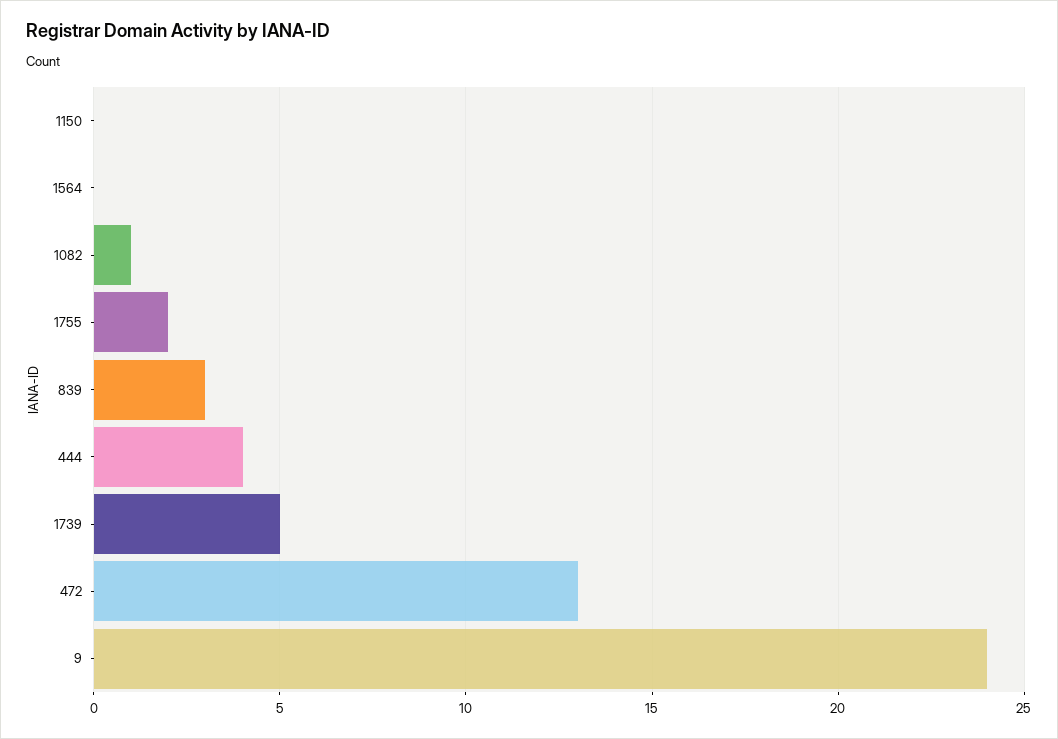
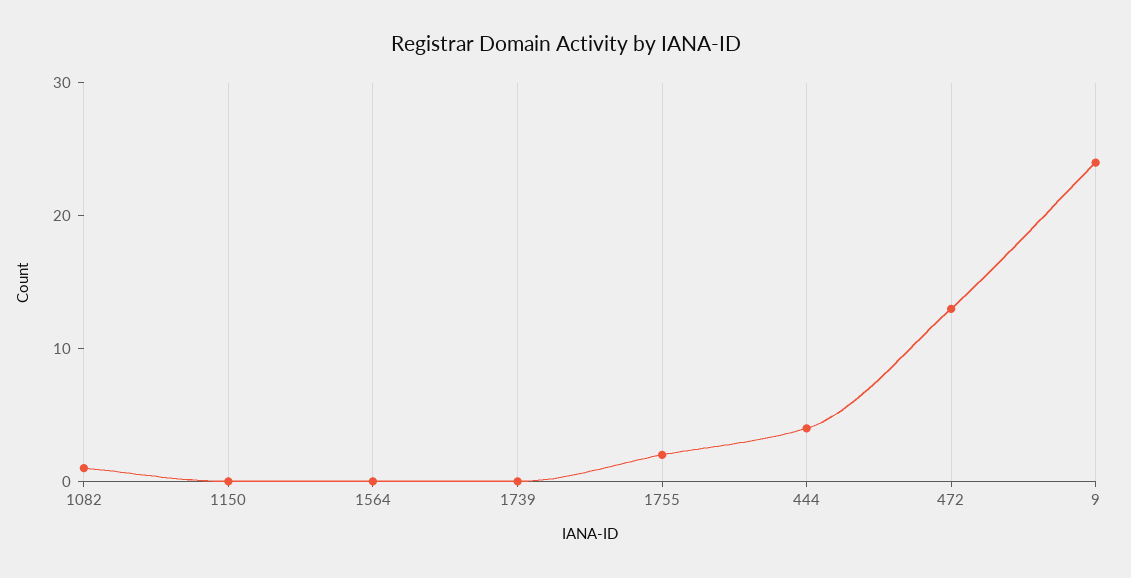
  {
    "1150": 0,
    "1564": 0,
    "1082": 1,
    "1755": 2,
-   "839": 3,
    "444": 4,
-   "1739": 5,
+   "1739": 0,
    "472": 13,
    "9": 24
  }

